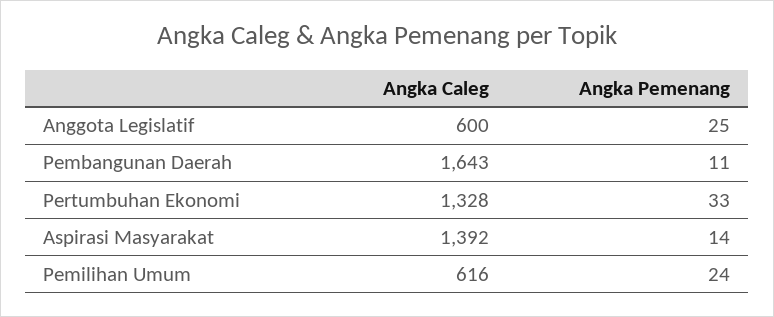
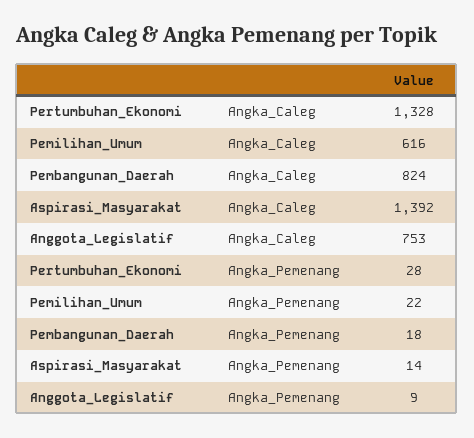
  {
    "Angka Caleg": {
-     "Anggota Legislatif": 600,
+     "Anggota Legislatif": 753,
-     "Pembangunan Daerah": 1643,
+     "Pembangunan Daerah": 824,
      "Pertumbuhan Ekonomi": 1328,
      "Aspirasi Masyarakat": 1392,
      "Pemilihan Umum": 616
    },
    "Angka Pemenang": {
-     "Anggota Legislatif": 25,
+     "Anggota Legislatif": 9,
-     "Pembangunan Daerah": 11,
+     "Pembangunan Daerah": 18,
-     "Pertumbuhan Ekonomi": 33,
+     "Pertumbuhan Ekonomi": 28,
      "Aspirasi Masyarakat": 14,
-     "Pemilihan Umum": 24
+     "Pemilihan Umum": 22
    }
  }

